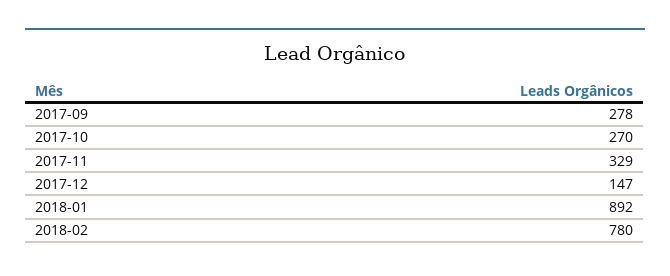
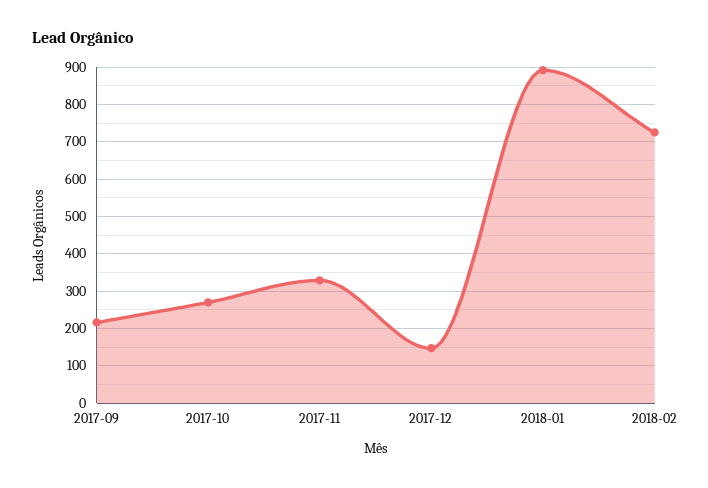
  {
-   "2017-09": 278,
+   "2017-09": 220,
    "2017-10": 270,
    "2017-11": 329,
    "2017-12": 147,
    "2018-01": 892,
-   "2018-02": 780
+   "2018-02": 720
  }

